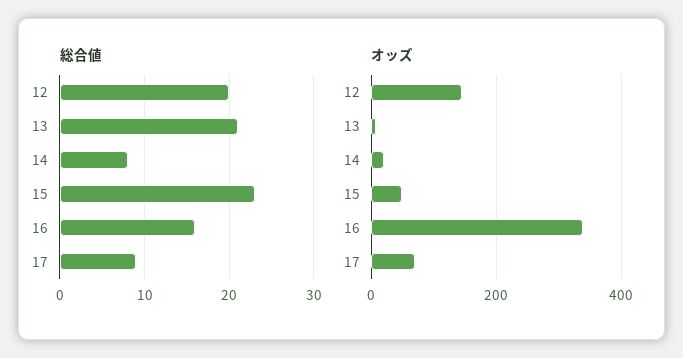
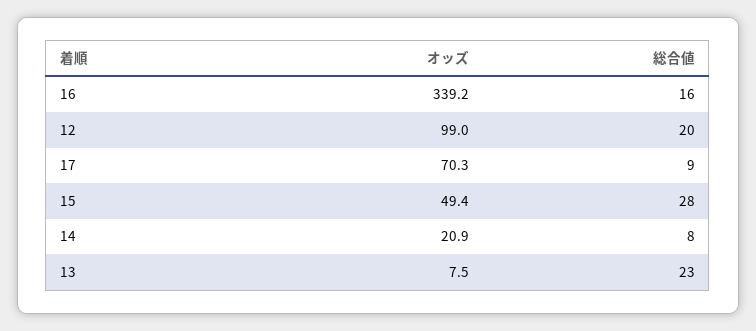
  {
    "総合値": {
      "12": 20,
-     "13": 21,
+     "13": 23,
      "14": 8,
-     "15": 23,
+     "15": 28,
      "16": 16,
      "17": 9
    },
    "オッズ": {
-     "12": 140,
+     "12": 99,
      "13": 7.5,
      "14": 20.9,
      "15": 49.4,
      "16": 339.2,
      "17": 70.3
    }
  }

